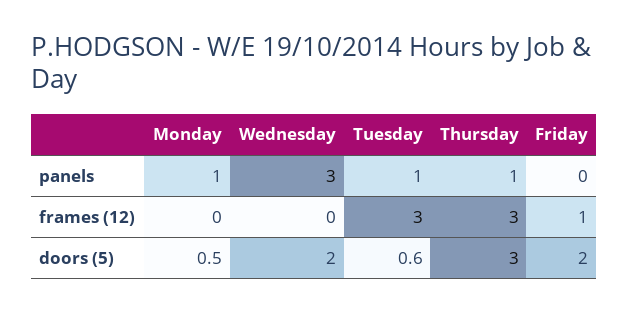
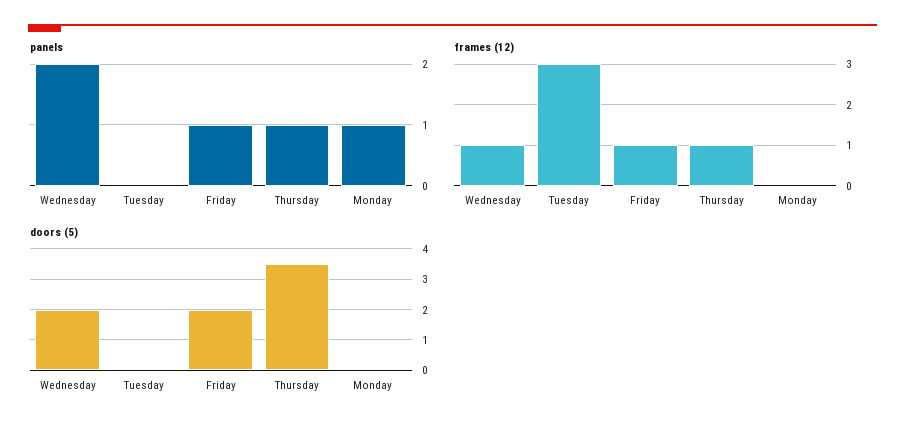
  {
    "panels": {
      "Monday": 1,
-     "Wednesday": 3,
+     "Wednesday": 2,
-     "Tuesday": 1,
+     "Tuesday": 0,
      "Thursday": 1,
-     "Friday": 0
+     "Friday": 1
    },
    "frames (12)": {
      "Monday": 0,
-     "Wednesday": 0,
+     "Wednesday": 1,
      "Tuesday": 3,
-     "Thursday": 3,
+     "Thursday": 1,
      "Friday": 1
    },
    "doors (5)": {
-     "Monday": 0.5,
+     "Monday": 0,
      "Wednesday": 2,
-     "Tuesday": 0.6,
+     "Tuesday": 0,
-     "Thursday": 3,
+     "Thursday": 3.5,
      "Friday": 2
    }
  }

